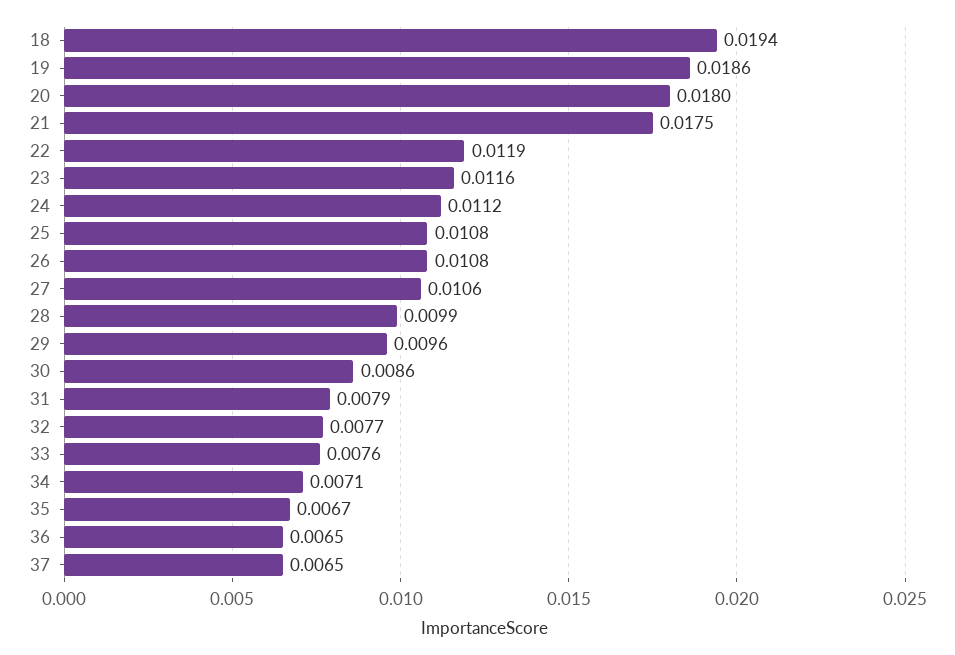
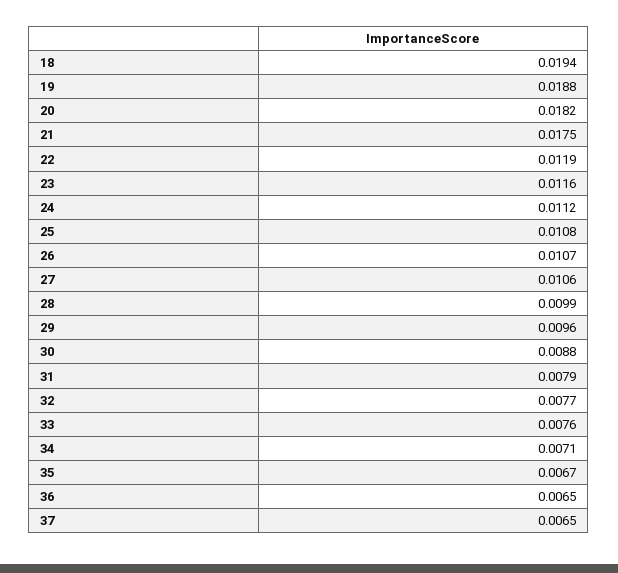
  {
    "18": 0.0194,
-   "19": 0.0186,
+   "19": 0.0188,
-   "20": 0.018,
+   "20": 0.0182,
    "21": 0.0175,
    "22": 0.0119,
    "23": 0.0116,
    "24": 0.0112,
    "25": 0.0108,
-   "26": 0.0108,
+   "26": 0.0107,
    "27": 0.0106,
    "28": 0.0099,
    "29": 0.0096,
-   "30": 0.0086,
+   "30": 0.0088,
    "31": 0.0079,
    "32": 0.0077,
    "33": 0.0076,
    "34": 0.0071,
    "35": 0.0067,
    "36": 0.0065,
    "37": 0.0065
  }

